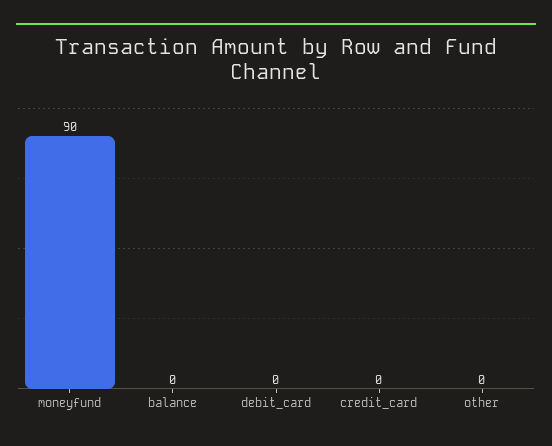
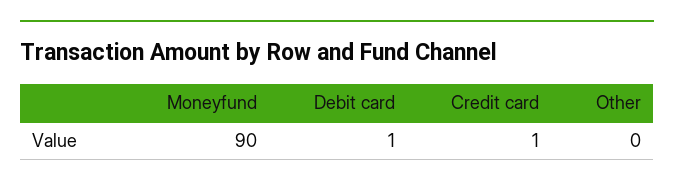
  {
    "moneyfund": 90,
-   "balance": 0,
-   "debit_card": 0,
+   "debit_card": 1,
-   "credit_card": 0,
+   "credit_card": 1,
    "other": 0
  }

